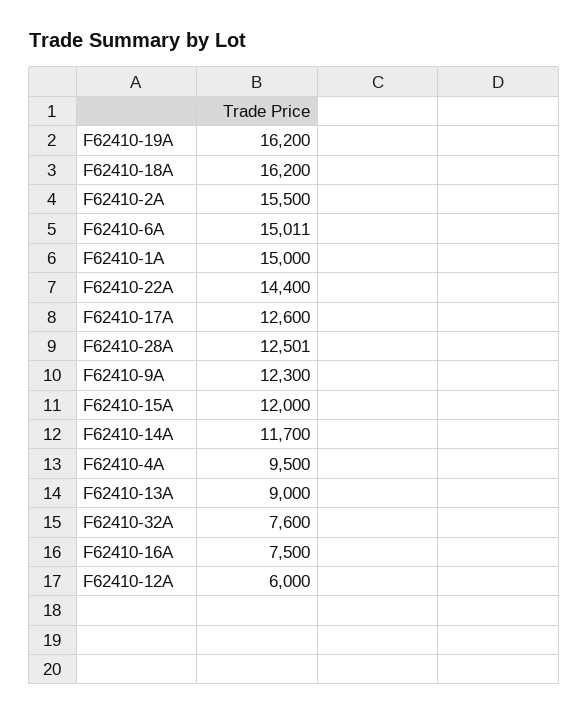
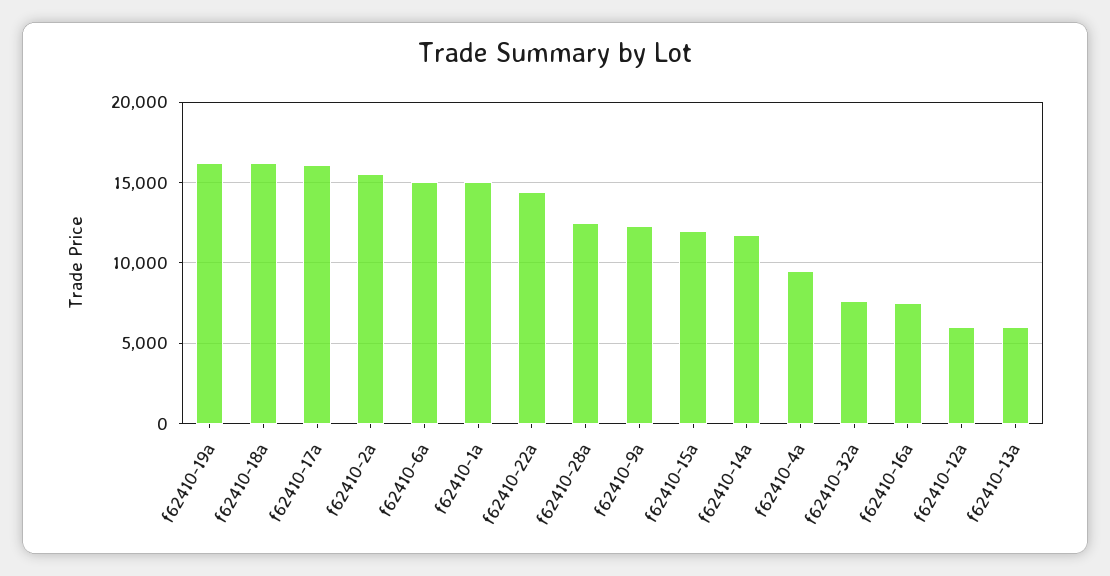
  {
    "F62410-19A": 16200,
    "F62410-18A": 16200,
    "F62410-2A": 15500,
    "F62410-6A": 15011,
    "F62410-1A": 15000,
    "F62410-22A": 14400,
-   "F62410-17A": 12600,
+   "F62410-17A": 16000,
    "F62410-28A": 12501,
    "F62410-9A": 12300,
    "F62410-15A": 12000,
    "F62410-14A": 11700,
    "F62410-4A": 9500,
-   "F62410-13A": 9000,
+   "F62410-13A": 6000,
    "F62410-32A": 7600,
    "F62410-16A": 7500,
    "F62410-12A": 6000
  }

